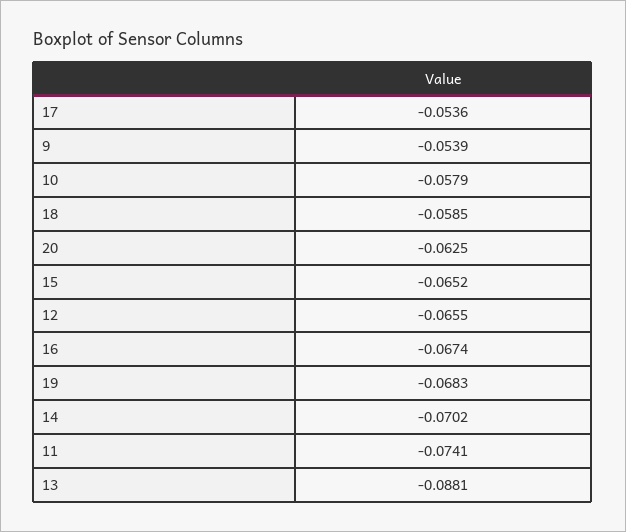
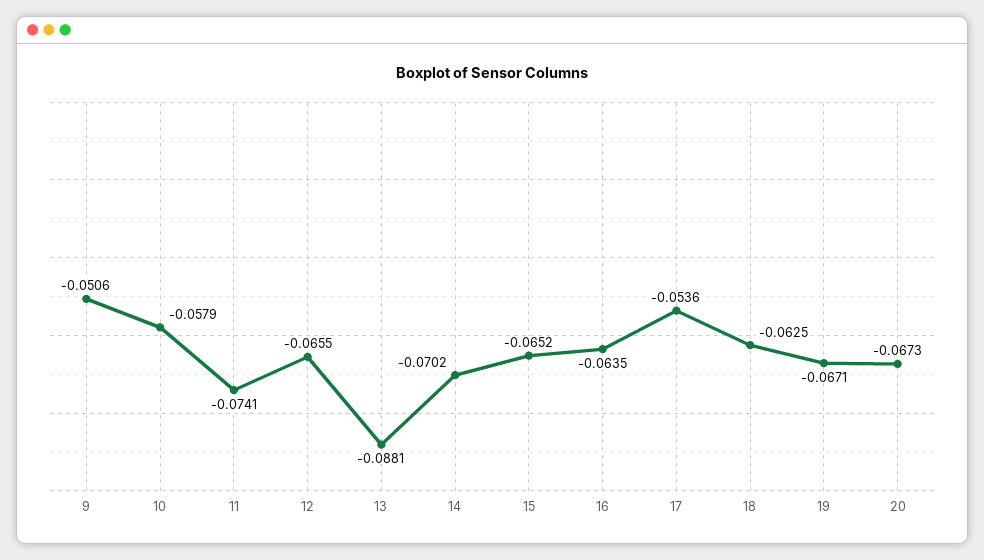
  {
    "17": -0.0536,
-   "9": -0.0539,
+   "9": -0.0506,
    "10": -0.0579,
-   "18": -0.0585,
+   "18": -0.0625,
-   "20": -0.0625,
+   "20": -0.0673,
    "15": -0.0652,
    "12": -0.0655,
-   "16": -0.0674,
+   "16": -0.0635,
-   "19": -0.0683,
+   "19": -0.0671,
    "14": -0.0702,
    "11": -0.0741,
    "13": -0.0881
  }

